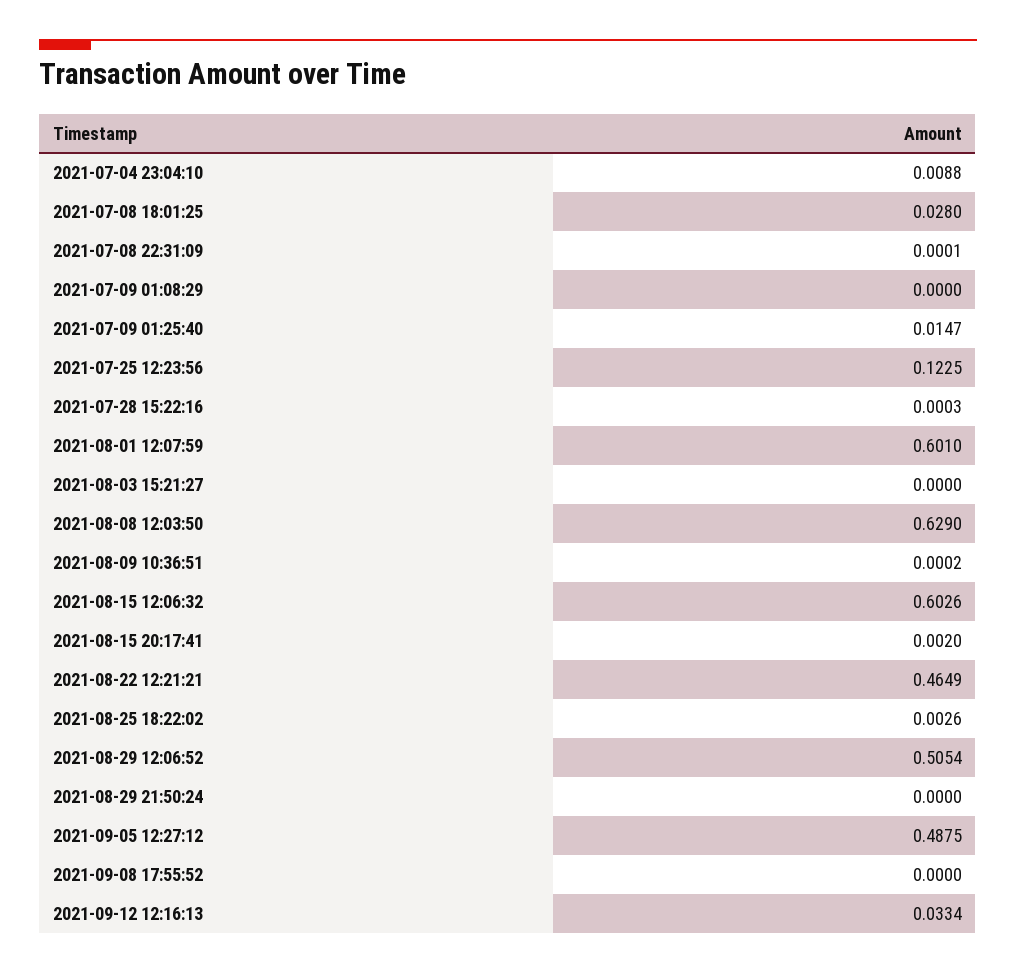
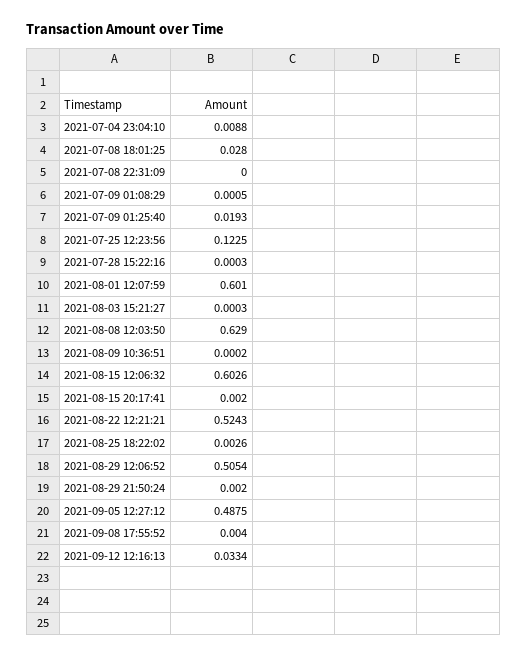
  {
    "2021-07-04 23:04:10": 0.0088,
    "2021-07-08 18:01:25": 0.028,
-   "2021-07-08 22:31:09": 0.0001,
+   "2021-07-08 22:31:09": 0,
-   "2021-07-09 01:08:29": 0,
+   "2021-07-09 01:08:29": 0.0005,
-   "2021-07-09 01:25:40": 0.0147,
+   "2021-07-09 01:25:40": 0.0193,
    "2021-07-25 12:23:56": 0.1225,
    "2021-07-28 15:22:16": 0.0003,
    "2021-08-01 12:07:59": 0.601,
-   "2021-08-03 15:21:27": 0,
+   "2021-08-03 15:21:27": 0.0003,
    "2021-08-08 12:03:50": 0.629,
    "2021-08-09 10:36:51": 0.0002,
    "2021-08-15 12:06:32": 0.6026,
    "2021-08-15 20:17:41": 0.002,
-   "2021-08-22 12:21:21": 0.4649,
+   "2021-08-22 12:21:21": 0.5243,
    "2021-08-25 18:22:02": 0.0026,
    "2021-08-29 12:06:52": 0.5054,
-   "2021-08-29 21:50:24": 0,
+   "2021-08-29 21:50:24": 0.002,
    "2021-09-05 12:27:12": 0.4875,
-   "2021-09-08 17:55:52": 0,
+   "2021-09-08 17:55:52": 0.004,
    "2021-09-12 12:16:13": 0.0334
  }

